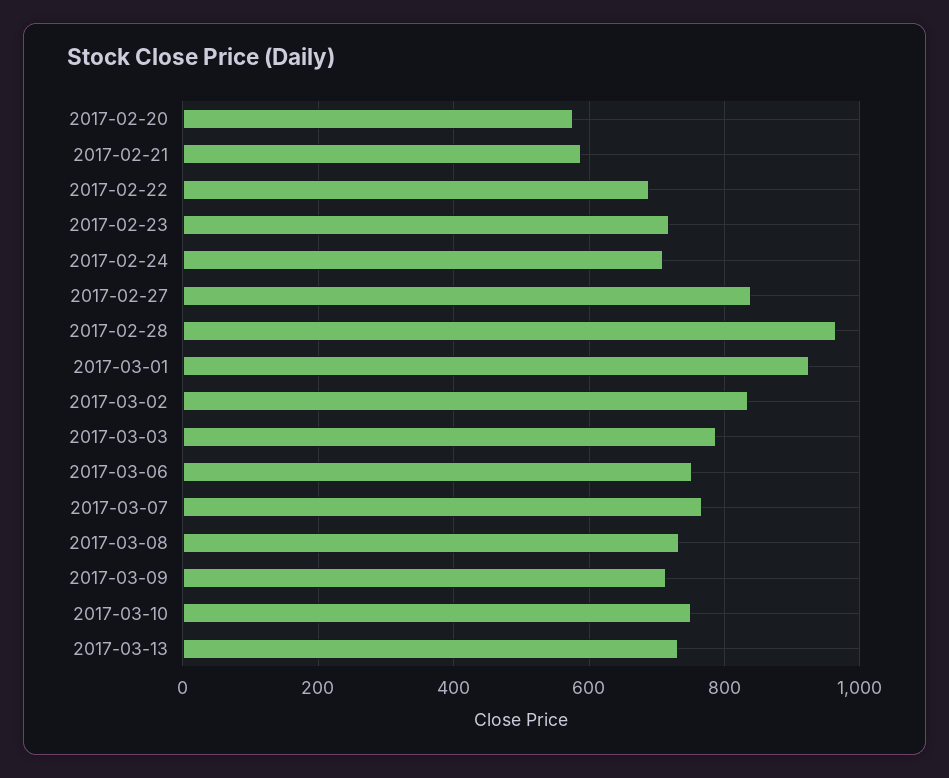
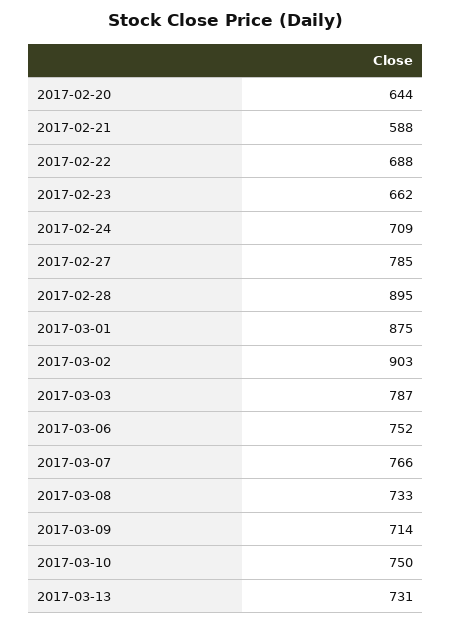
  {
-   "2017-02-20": 580,
+   "2017-02-20": 644,
    "2017-02-21": 588,
    "2017-02-22": 688,
-   "2017-02-23": 720,
+   "2017-02-23": 662,
    "2017-02-24": 709,
-   "2017-02-27": 840,
+   "2017-02-27": 785,
-   "2017-02-28": 960,
+   "2017-02-28": 895,
-   "2017-03-01": 920,
+   "2017-03-01": 875,
-   "2017-03-02": 840,
+   "2017-03-02": 903,
    "2017-03-03": 787,
    "2017-03-06": 752,
    "2017-03-07": 766,
    "2017-03-08": 733,
    "2017-03-09": 714,
    "2017-03-10": 750,
    "2017-03-13": 731
  }

